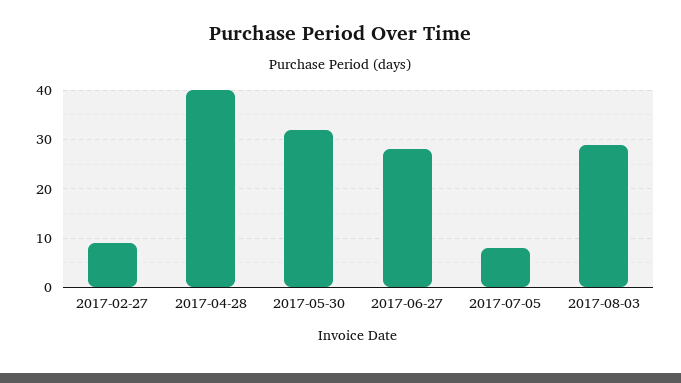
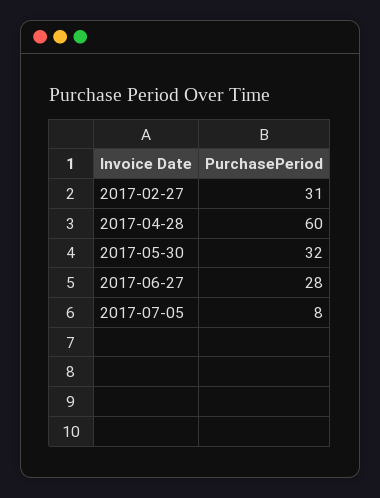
  {
-   "2017-02-27": 10,
+   "2017-02-27": 31,
-   "2017-04-28": 40,
+   "2017-04-28": 60,
    "2017-05-30": 32,
    "2017-06-27": 28,
-   "2017-07-05": 8,
+   "2017-07-05": 8
-   "2017-08-03": 30
  }

